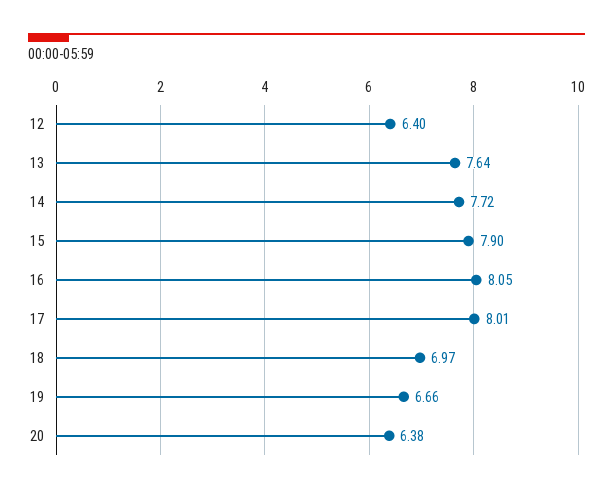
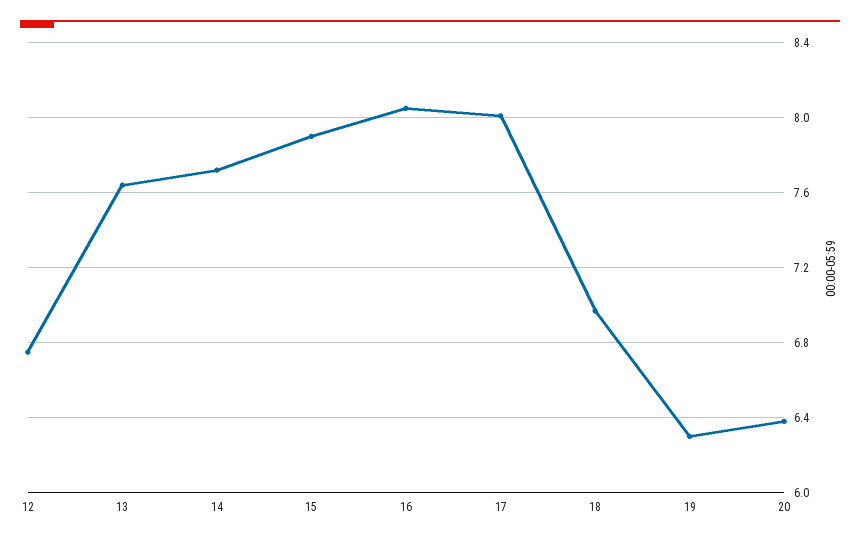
  {
-   "12": 6.4,
+   "12": 6.75,
    "13": 7.64,
    "14": 7.72,
    "15": 7.9,
    "16": 8.05,
    "17": 8.01,
    "18": 6.97,
-   "19": 6.66,
+   "19": 6.3,
    "20": 6.38
  }

